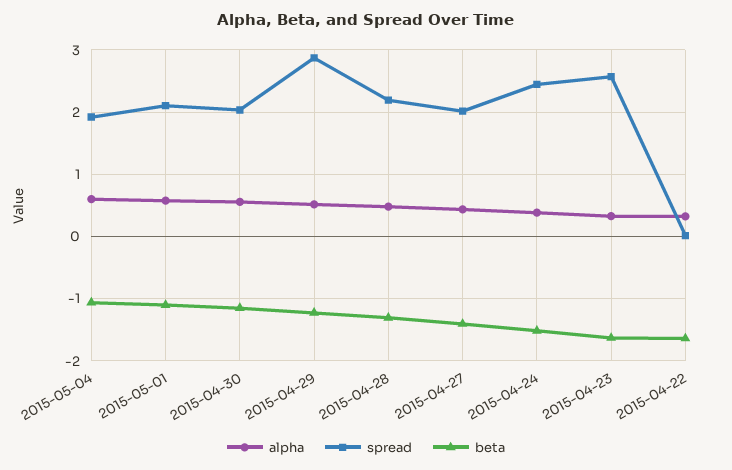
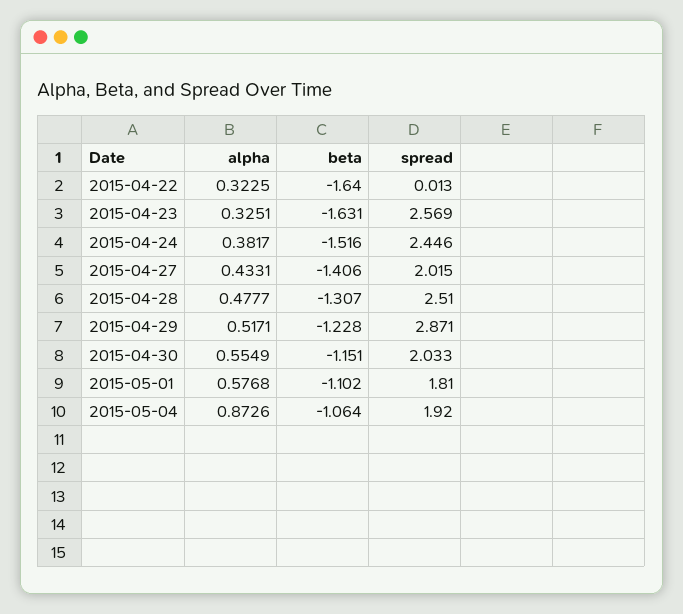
  {
    "alpha": {
-     "2015-05-04": 0.6,
+     "2015-05-04": 0.8726,
      "2015-05-01": 0.5768,
      "2015-04-30": 0.5549,
      "2015-04-29": 0.5171,
      "2015-04-28": 0.4777,
      "2015-04-27": 0.4331,
      "2015-04-24": 0.3817,
      "2015-04-23": 0.3251,
      "2015-04-22": 0.3225
    },
    "spread": {
      "2015-05-04": 1.92,
-     "2015-05-01": 2.1,
+     "2015-05-01": 1.81,
      "2015-04-30": 2.033,
      "2015-04-29": 2.871,
-     "2015-04-28": 2.2,
+     "2015-04-28": 2.51,
      "2015-04-27": 2.015,
      "2015-04-24": 2.446,
      "2015-04-23": 2.569,
      "2015-04-22": 0.013
    },
    "beta": {
      "2015-05-04": -1.064,
      "2015-05-01": -1.102,
      "2015-04-30": -1.151,
      "2015-04-29": -1.228,
      "2015-04-28": -1.307,
      "2015-04-27": -1.406,
      "2015-04-24": -1.516,
      "2015-04-23": -1.631,
      "2015-04-22": -1.64
    }
  }

